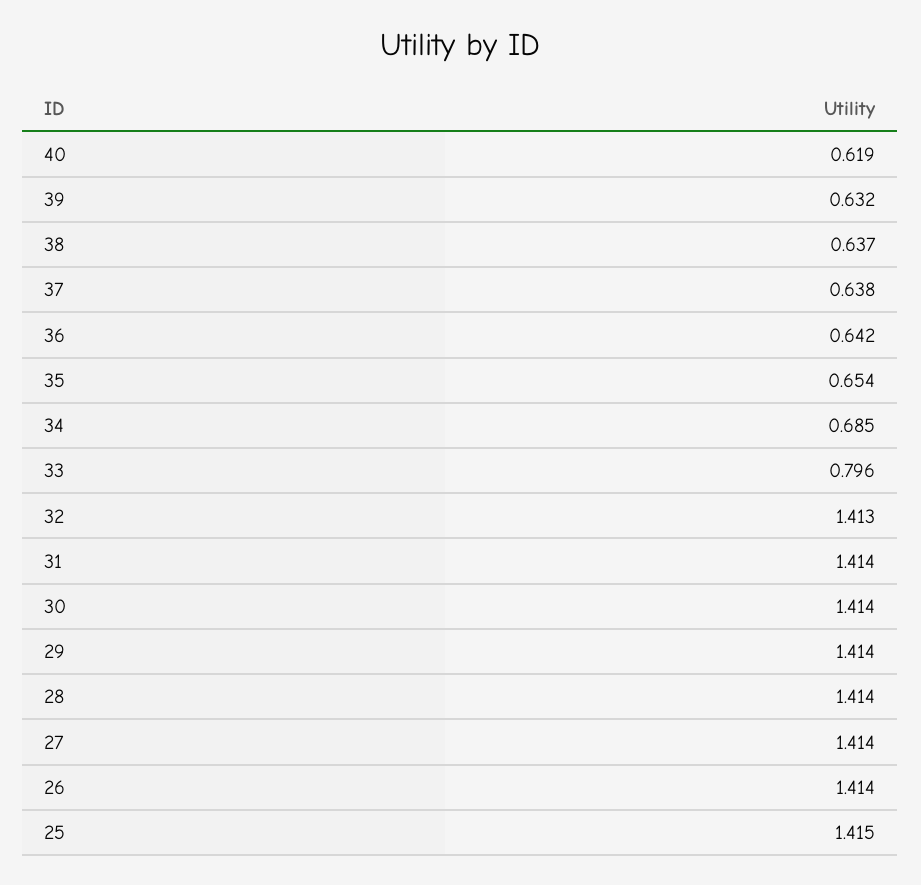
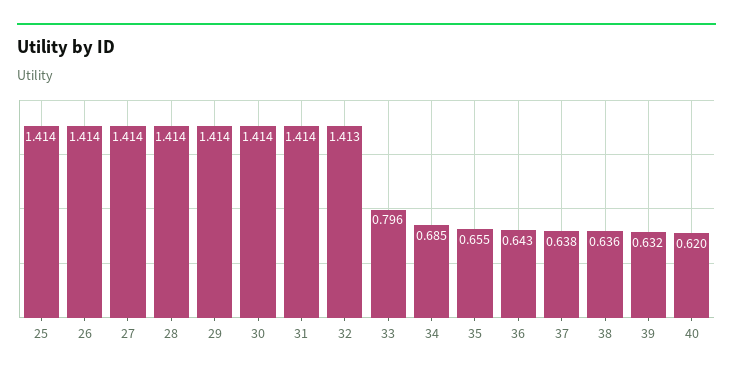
  {
-   "40": 0.619,
+   "40": 0.62,
    "39": 0.632,
-   "38": 0.637,
+   "38": 0.636,
    "37": 0.638,
-   "36": 0.642,
+   "36": 0.643,
-   "35": 0.654,
+   "35": 0.655,
    "34": 0.685,
    "33": 0.796,
    "32": 1.413,
    "31": 1.414,
    "30": 1.414,
    "29": 1.414,
    "28": 1.414,
    "27": 1.414,
    "26": 1.414,
-   "25": 1.415
+   "25": 1.414
  }

